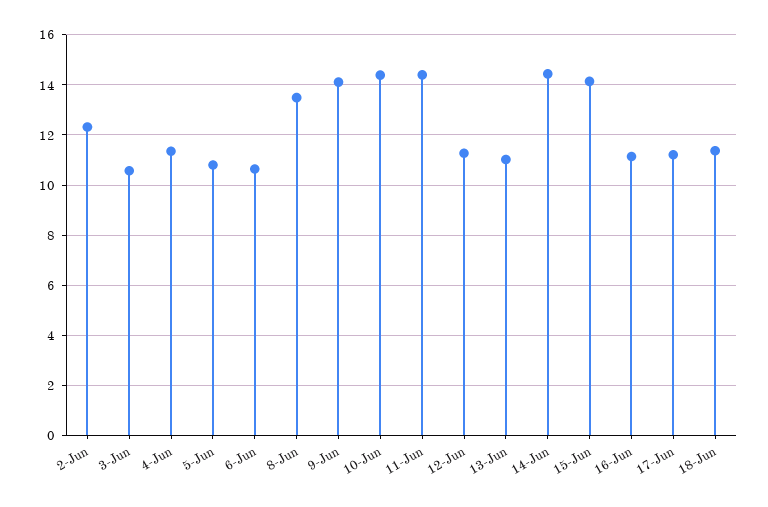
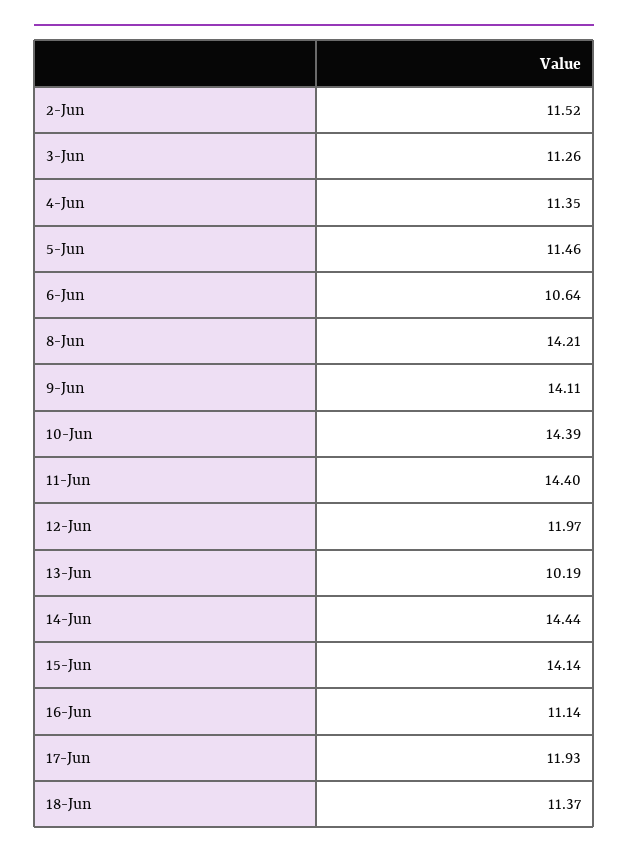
  {
-   "2-Jun": 12.25,
+   "2-Jun": 11.52,
-   "3-Jun": 10.5,
+   "3-Jun": 11.26,
    "4-Jun": 11.35,
-   "5-Jun": 10.75,
+   "5-Jun": 11.46,
    "6-Jun": 10.64,
-   "8-Jun": 13.5,
+   "8-Jun": 14.21,
    "9-Jun": 14.11,
    "10-Jun": 14.39,
    "11-Jun": 14.4,
-   "12-Jun": 11.25,
+   "12-Jun": 11.97,
-   "13-Jun": 11,
+   "13-Jun": 10.19,
    "14-Jun": 14.44,
    "15-Jun": 14.14,
    "16-Jun": 11.14,
-   "17-Jun": 11.25,
+   "17-Jun": 11.93,
    "18-Jun": 11.37
  }

